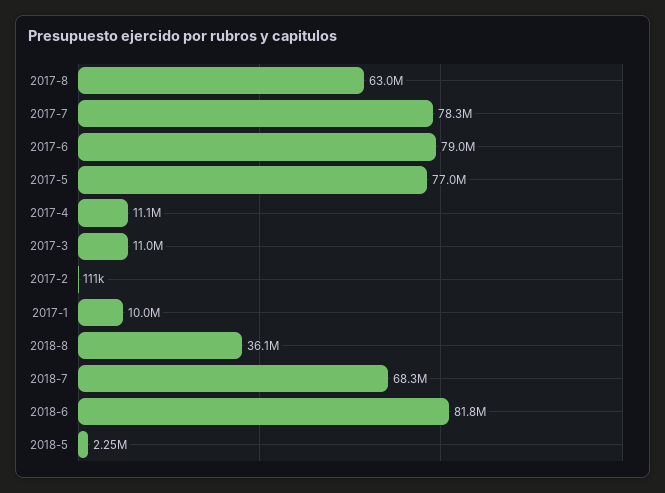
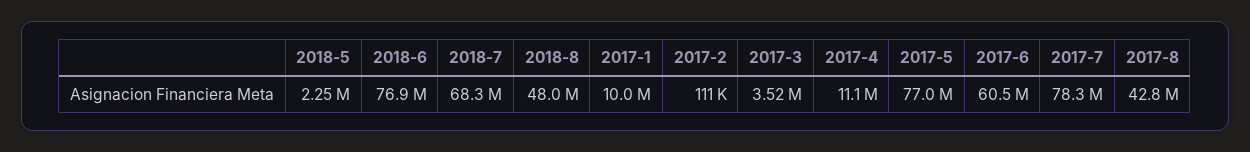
  {
-   "2017-8": 63000000,
+   "2017-8": 42800000,
    "2017-7": 78300000,
-   "2017-6": 79000000,
+   "2017-6": 60500000,
    "2017-5": 77000000,
    "2017-4": 11100000,
-   "2017-3": 11000000,
+   "2017-3": 3520000,
    "2017-2": 111000,
    "2017-1": 10000000,
-   "2018-8": 36100000,
+   "2018-8": 48000000,
    "2018-7": 68300000,
-   "2018-6": 81800000,
+   "2018-6": 76900000,
    "2018-5": 2250000
  }

